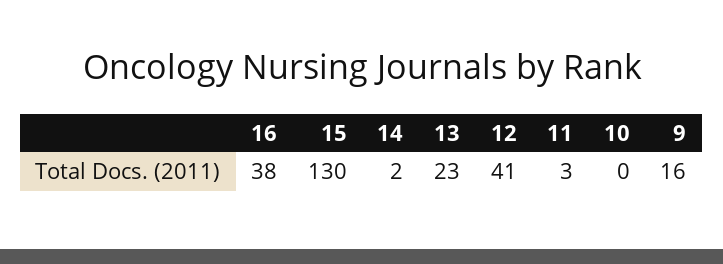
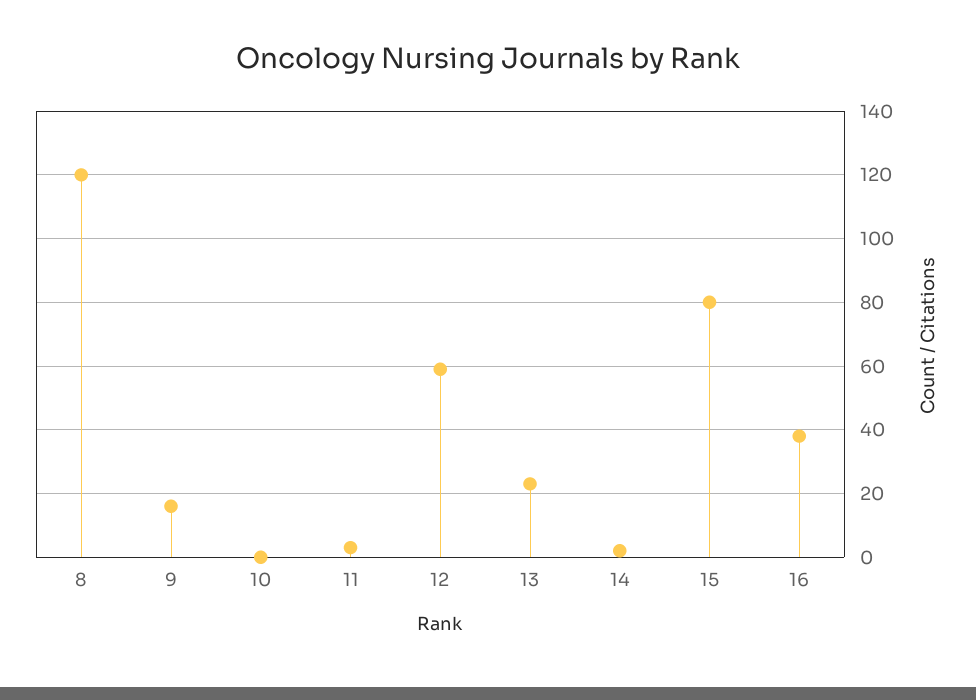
  {
    "16": 38,
-   "15": 130,
+   "15": 80,
    "14": 2,
    "13": 23,
-   "12": 41,
+   "12": 60,
    "11": 3,
    "10": 0,
-   "9": 16
+   "9": 16,
+   "8": 120
  }

